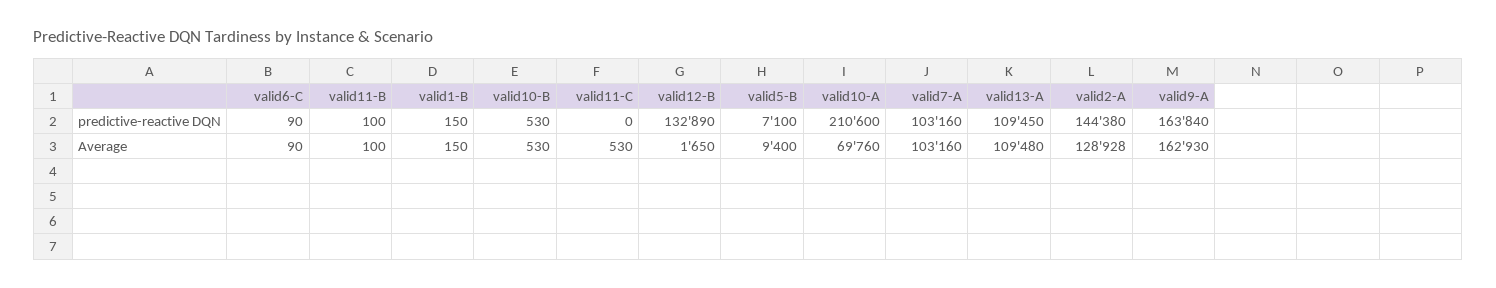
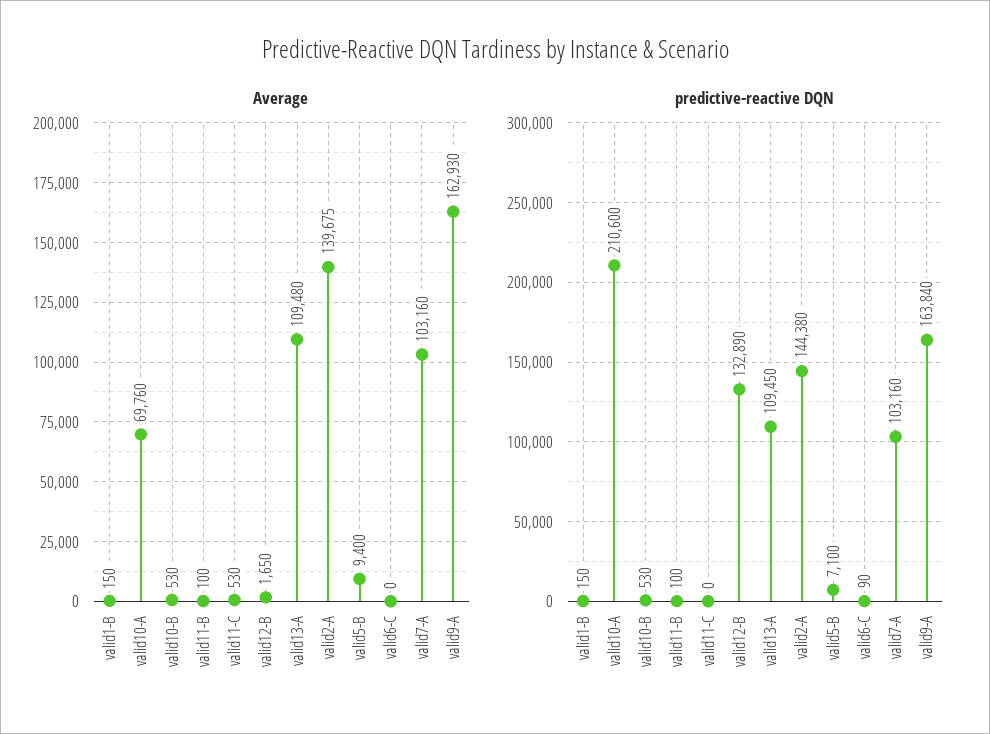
  {
    "predictive-reactive DQN": {
      "valid6-C": 90,
      "valid11-B": 100,
      "valid1-B": 150,
      "valid10-B": 530,
      "valid11-C": 0,
      "valid12-B": 132890,
      "valid5-B": 7100,
      "valid10-A": 210600,
      "valid7-A": 103160,
      "valid13-A": 109450,
      "valid2-A": 144380,
      "valid9-A": 163840
    },
    "Average": {
-     "valid6-C": 90,
+     "valid6-C": 0,
      "valid11-B": 100,
      "valid1-B": 150,
      "valid10-B": 530,
      "valid11-C": 530,
      "valid12-B": 1650,
      "valid5-B": 9400,
      "valid10-A": 69760,
      "valid7-A": 103160,
      "valid13-A": 109480,
-     "valid2-A": 128928,
+     "valid2-A": 139675,
      "valid9-A": 162930
    }
  }

